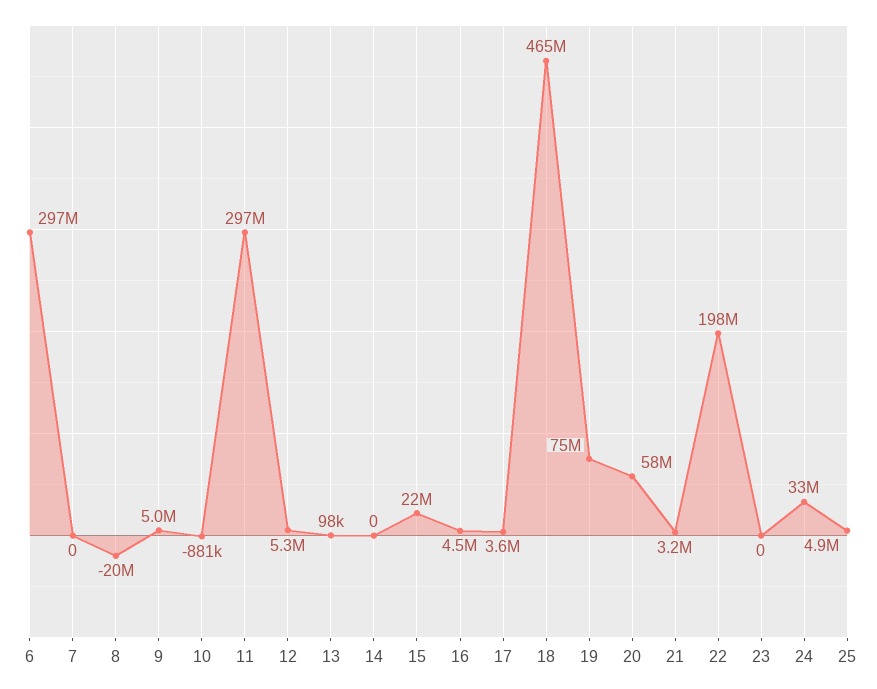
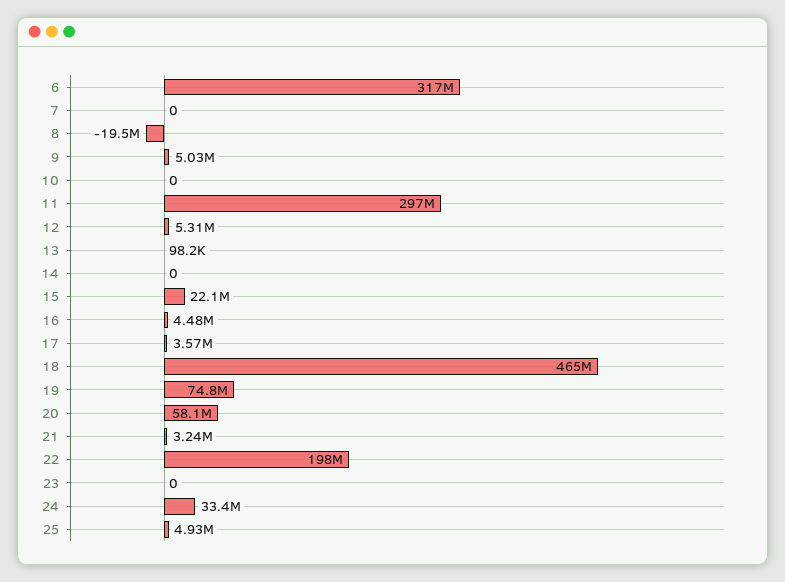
  {
-   "6": 297000000,
+   "6": 317000000,
    "7": 0,
    "8": -19500000,
    "9": 5030000,
-   "10": -881000,
+   "10": 0,
    "11": 297000000,
    "12": 5310000,
    "13": 98200,
    "14": 0,
    "15": 22100000,
    "16": 4480000,
    "17": 3570000,
    "18": 465000000,
    "19": 74800000,
    "20": 58100000,
    "21": 3240000,
    "22": 198000000,
    "23": 0,
    "24": 33400000,
    "25": 4930000
  }

